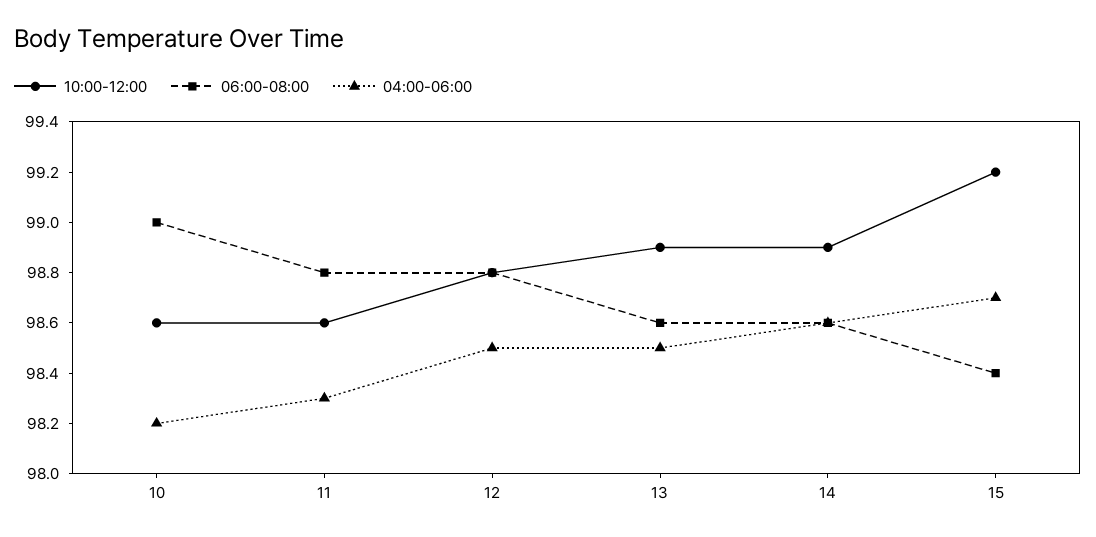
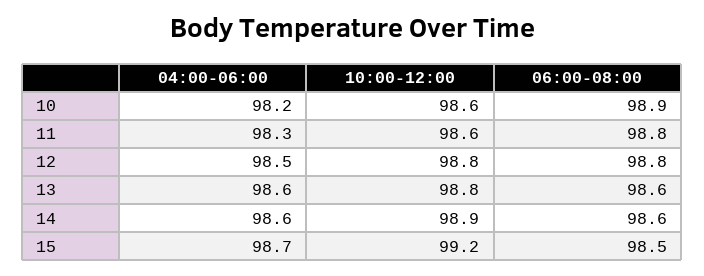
  {
    "10:00-12:00": {
      "10": 98.6,
      "11": 98.6,
      "12": 98.8,
-     "13": 98.9,
+     "13": 98.8,
      "14": 98.9,
      "15": 99.2
    },
    "06:00-08:00": {
-     "10": 99,
+     "10": 98.9,
      "11": 98.8,
      "12": 98.8,
      "13": 98.6,
      "14": 98.6,
-     "15": 98.4
+     "15": 98.5
    },
    "04:00-06:00": {
      "10": 98.2,
      "11": 98.3,
      "12": 98.5,
-     "13": 98.5,
+     "13": 98.6,
      "14": 98.6,
      "15": 98.7
    }
  }

